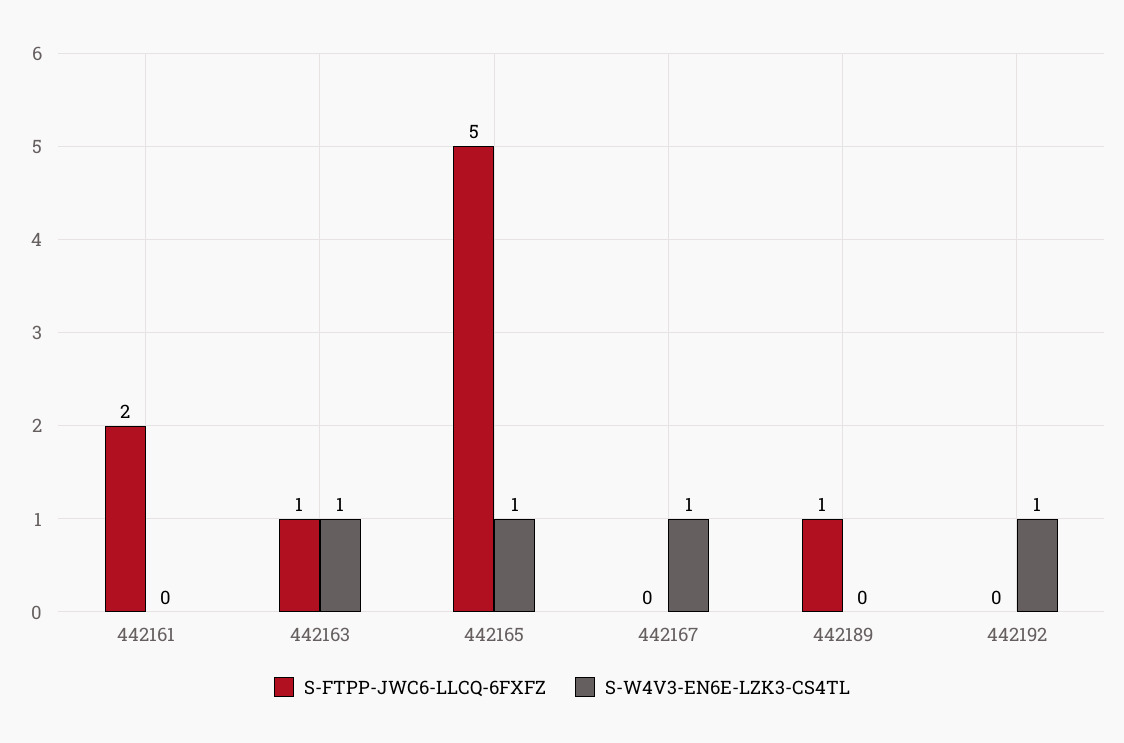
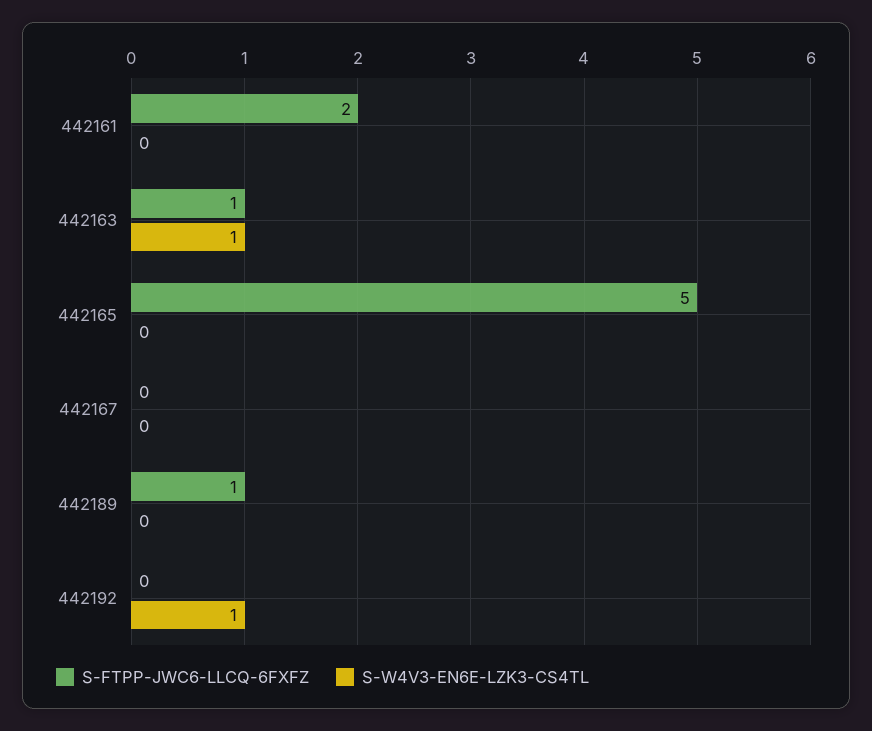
  {
    "S-FTPP-JWC6-LLCQ-6FXFZ": {
      "442161": 2,
      "442163": 1,
      "442165": 5,
      "442167": 0,
      "442189": 1,
      "442192": 0
    },
    "S-W4V3-EN6E-LZK3-CS4TL": {
      "442161": 0,
      "442163": 1,
-     "442165": 1,
+     "442165": 0,
-     "442167": 1,
+     "442167": 0,
      "442189": 0,
      "442192": 1
    }
  }

